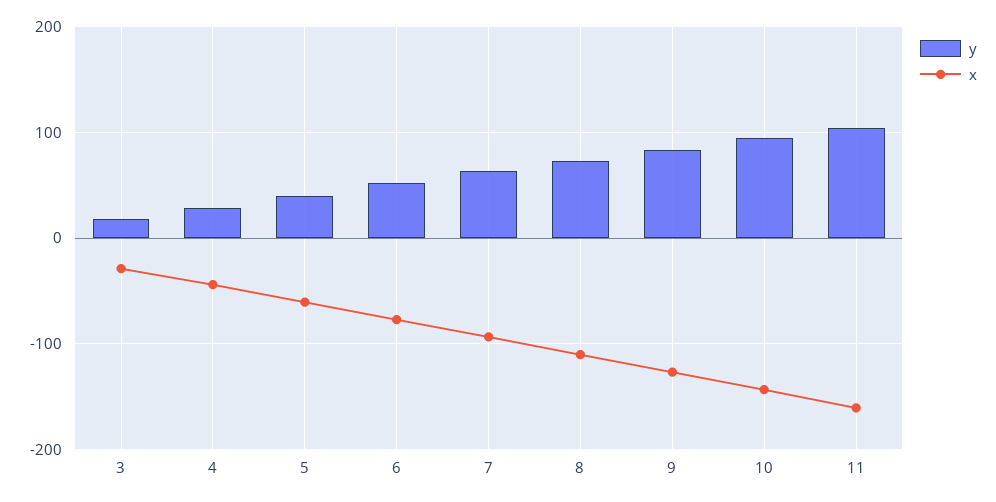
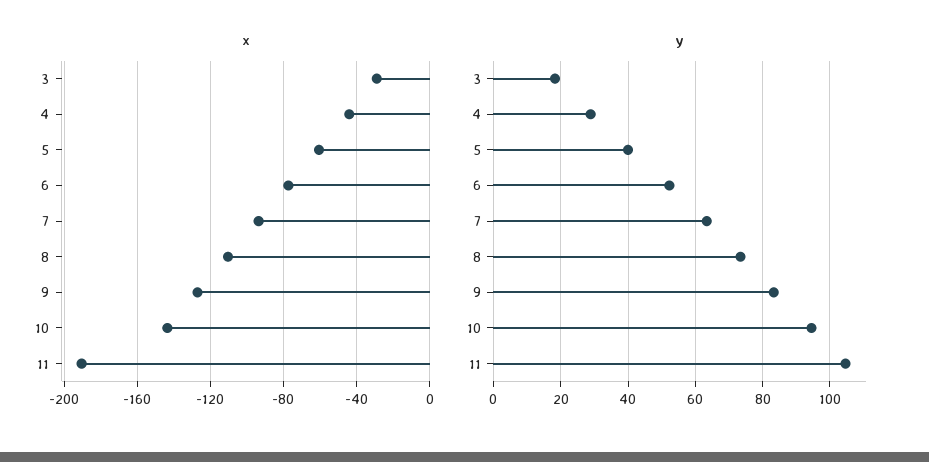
  {
    "y": {
      "3": 18,
      "4": 28,
      "5": 40,
      "6": 52,
      "7": 64,
      "8": 74,
      "9": 84,
      "10": 94,
      "11": 104
    },
    "x": {
      "3": -30,
      "4": -45,
      "5": -60,
      "6": -75,
      "7": -95,
      "8": -110,
      "9": -125,
      "10": -145,
-     "11": -160
+     "11": -190
    }
  }

